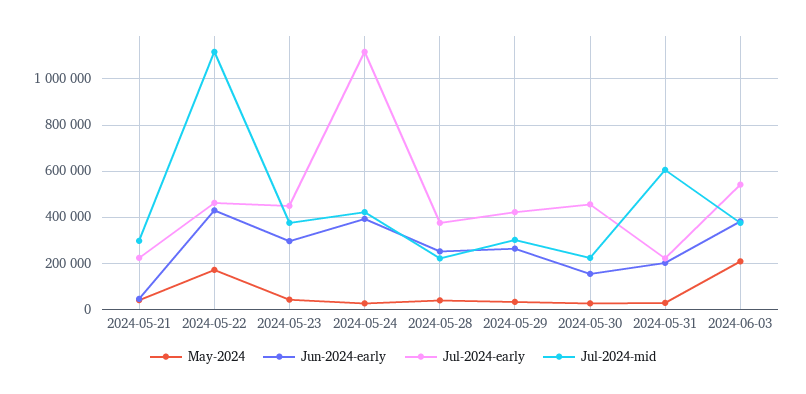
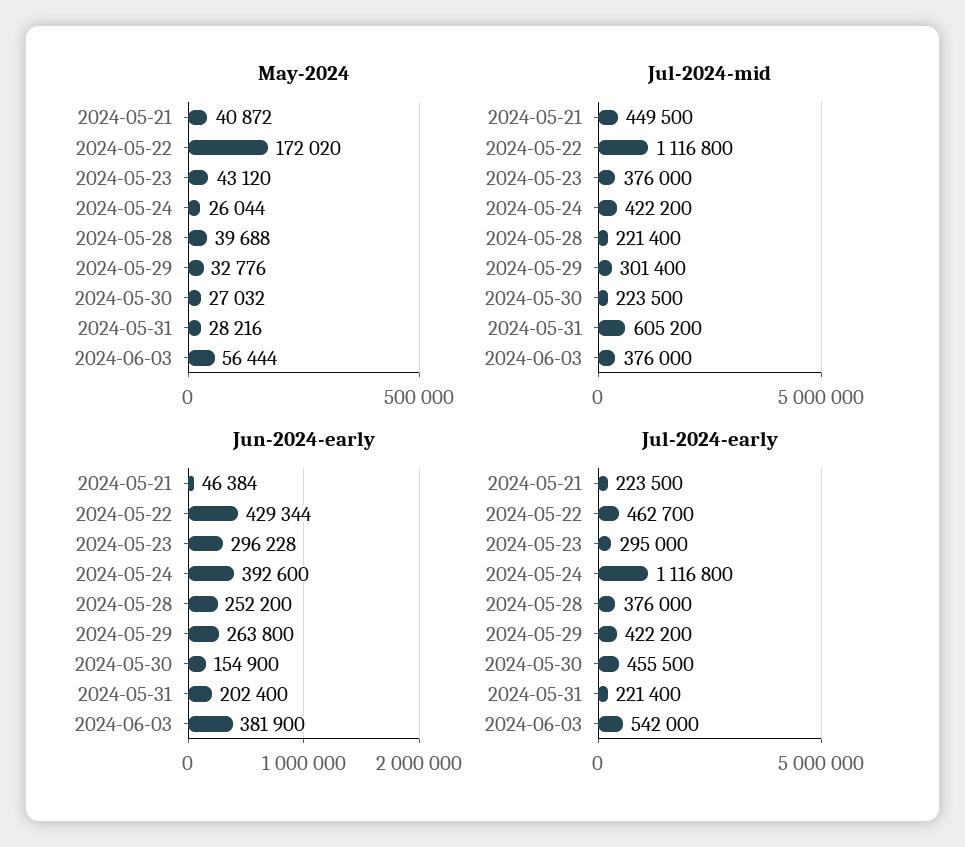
  {
    "May-2024": {
      "2024-05-21": 40872,
      "2024-05-22": 172020,
      "2024-05-23": 43120,
      "2024-05-24": 26044,
      "2024-05-28": 39688,
      "2024-05-29": 32776,
      "2024-05-30": 27032,
      "2024-05-31": 28216,
-     "2024-06-03": 200000
+     "2024-06-03": 56444
    },
    "Jun-2024-early": {
      "2024-05-21": 46384,
      "2024-05-22": 429344,
      "2024-05-23": 296228,
      "2024-05-24": 392600,
      "2024-05-28": 252200,
      "2024-05-29": 263800,
      "2024-05-30": 154900,
      "2024-05-31": 202400,
      "2024-06-03": 381900
    },
    "Jul-2024-early": {
      "2024-05-21": 223500,
      "2024-05-22": 462700,
-     "2024-05-23": 450000,
+     "2024-05-23": 295000,
      "2024-05-24": 1116800,
      "2024-05-28": 376000,
      "2024-05-29": 422200,
      "2024-05-30": 455500,
      "2024-05-31": 221400,
      "2024-06-03": 542000
    },
    "Jul-2024-mid": {
-     "2024-05-21": 300000,
+     "2024-05-21": 449500,
      "2024-05-22": 1116800,
      "2024-05-23": 376000,
      "2024-05-24": 422200,
      "2024-05-28": 221400,
      "2024-05-29": 301400,
      "2024-05-30": 223500,
      "2024-05-31": 605200,
      "2024-06-03": 376000
    }
  }

